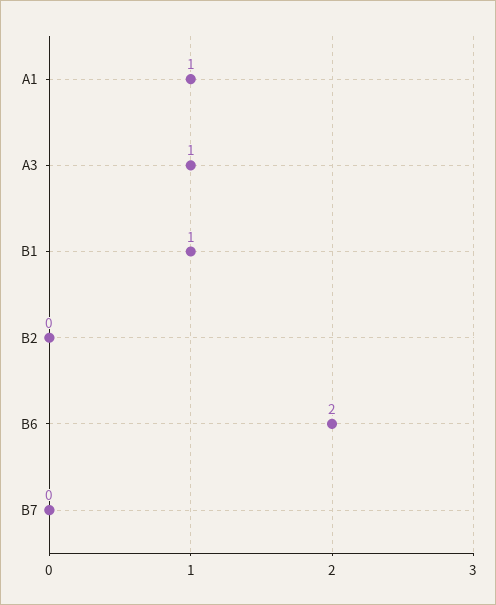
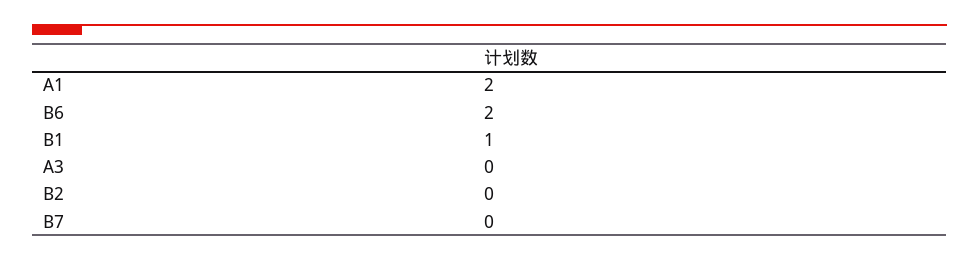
  {
-   "A1": 1,
+   "A1": 2,
-   "A3": 1,
+   "A3": 0,
    "B1": 1,
    "B2": 0,
    "B6": 2,
    "B7": 0
  }

